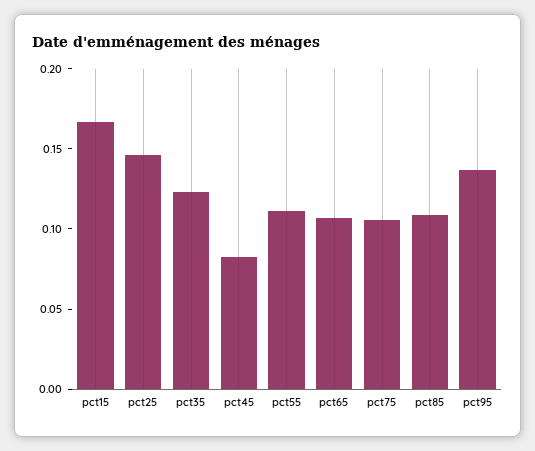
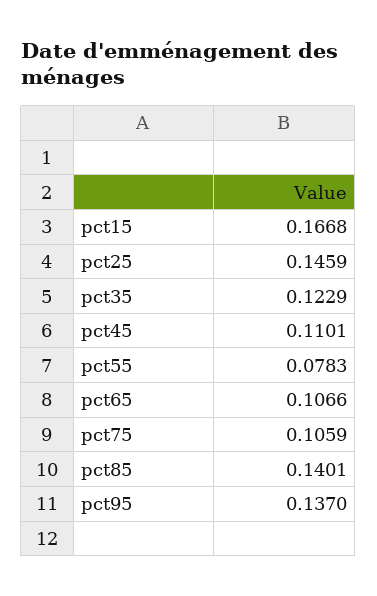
  {
    "pct15": 0.1668,
    "pct25": 0.1459,
    "pct35": 0.1229,
-   "pct45": 0.08,
+   "pct45": 0.1101,
-   "pct55": 0.11,
+   "pct55": 0.0783,
    "pct65": 0.1066,
    "pct75": 0.1059,
-   "pct85": 0.11,
+   "pct85": 0.1401,
    "pct95": 0.137
  }

